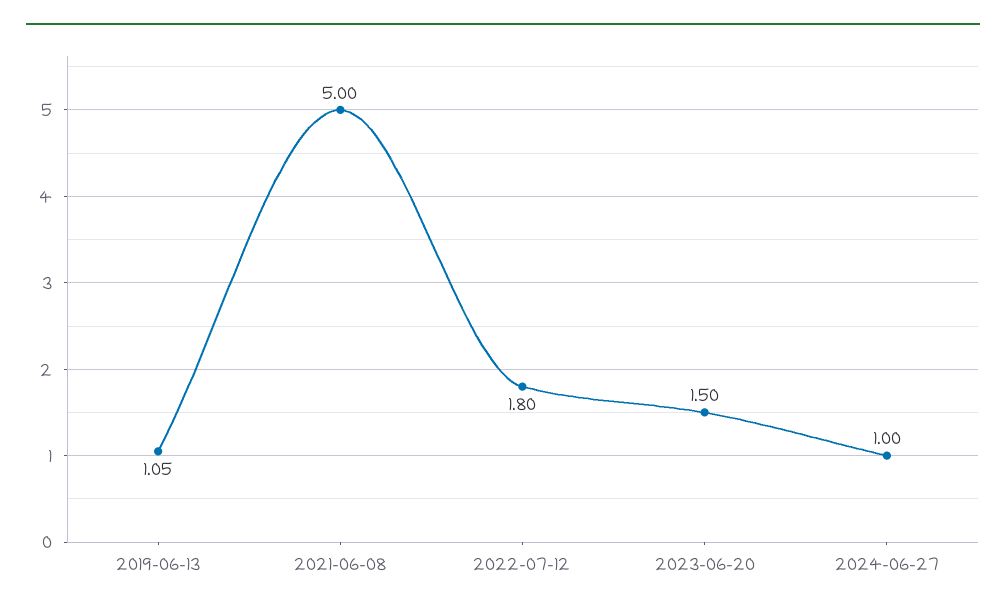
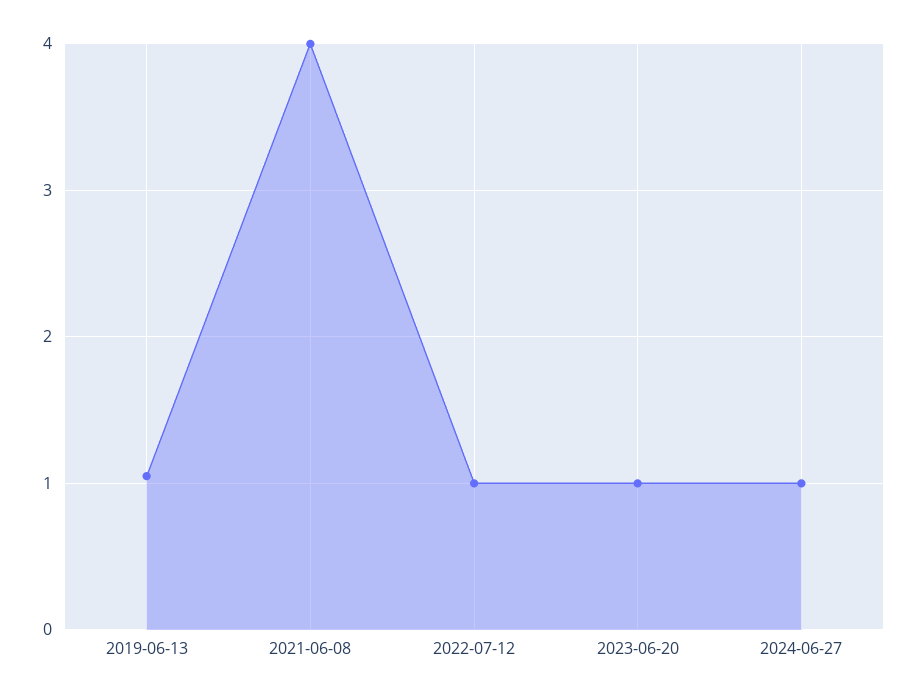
  {
    "2019-06-13": 1.05,
-   "2021-06-08": 5,
+   "2021-06-08": 4,
-   "2022-07-12": 1.8,
+   "2022-07-12": 1,
-   "2023-06-20": 1.5,
+   "2023-06-20": 1,
    "2024-06-27": 1
  }

